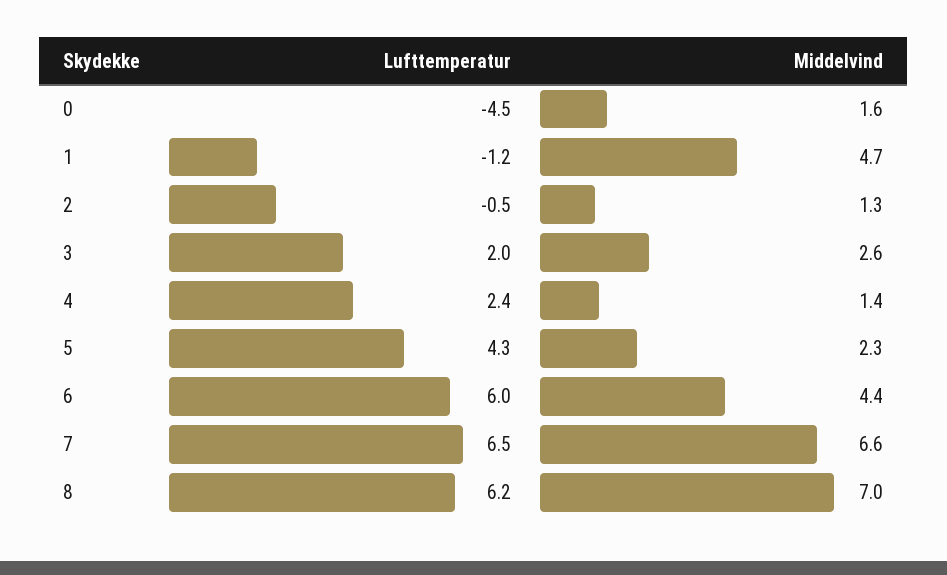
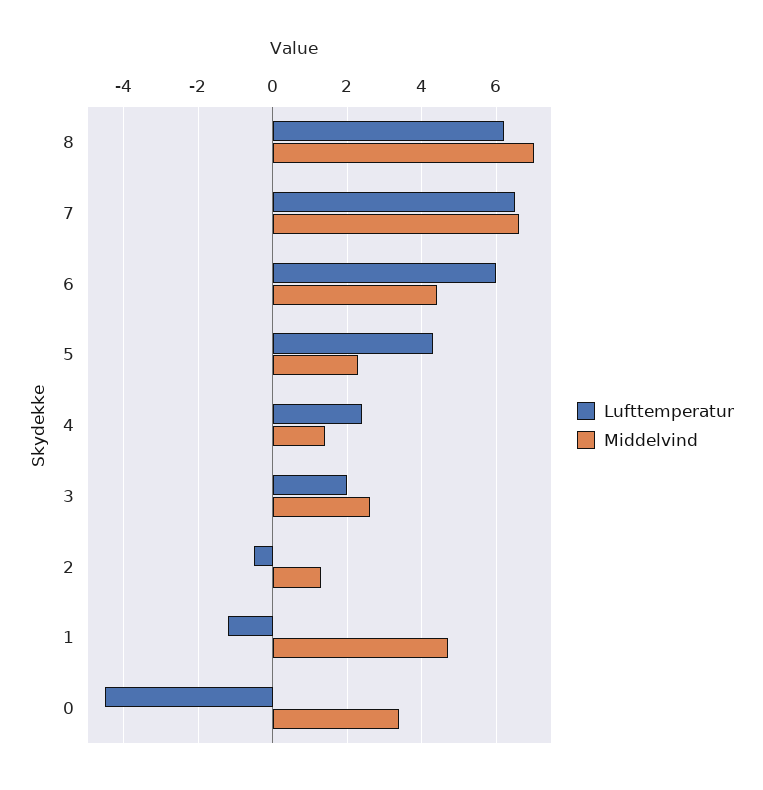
  {
    "Lufttemperatur": {
      "0": -4.5,
      "1": -1.2,
      "2": -0.5,
      "3": 2,
      "4": 2.4,
      "5": 4.3,
      "6": 6,
      "7": 6.5,
      "8": 6.2
    },
    "Middelvind": {
-     "0": 1.6,
+     "0": 3.5,
      "1": 4.7,
      "2": 1.3,
      "3": 2.6,
      "4": 1.4,
      "5": 2.3,
      "6": 4.4,
      "7": 6.6,
      "8": 7
    }
  }

